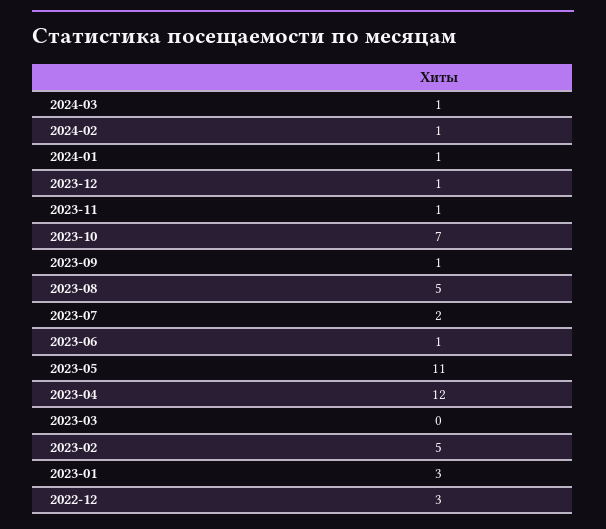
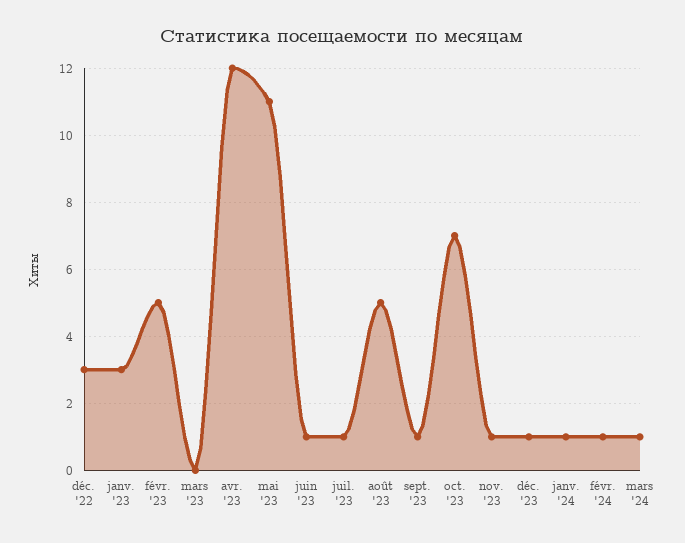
  {
    "2024-03": 1,
    "2024-02": 1,
    "2024-01": 1,
    "2023-12": 1,
    "2023-11": 1,
    "2023-10": 7,
    "2023-09": 1,
    "2023-08": 5,
-   "2023-07": 2,
+   "2023-07": 1,
    "2023-06": 1,
    "2023-05": 11,
    "2023-04": 12,
    "2023-03": 0,
    "2023-02": 5,
    "2023-01": 3,
    "2022-12": 3
  }

